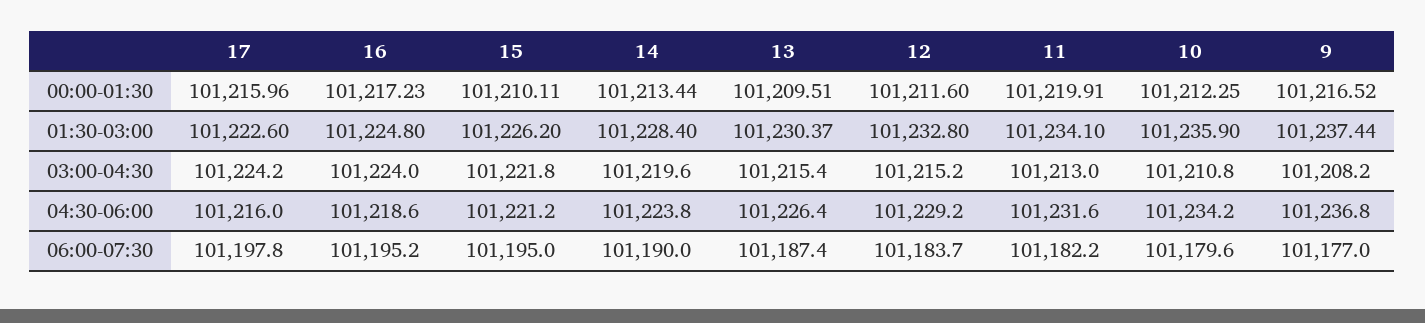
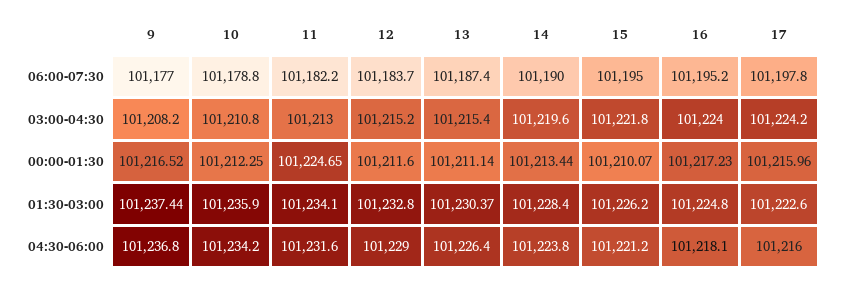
  {
    "17": {
      "00:00-01:30": 101215.96,
      "01:30-03:00": 101222.6,
      "03:00-04:30": 101224.2,
      "04:30-06:00": 101216,
      "06:00-07:30": 101197.8
    },
    "16": {
      "00:00-01:30": 101217.23,
      "01:30-03:00": 101224.8,
      "03:00-04:30": 101224,
-     "04:30-06:00": 101218.6,
+     "04:30-06:00": 101218.1,
      "06:00-07:30": 101195.2
    },
    "15": {
-     "00:00-01:30": 101210.11,
+     "00:00-01:30": 101210.07,
      "01:30-03:00": 101226.2,
      "03:00-04:30": 101221.8,
      "04:30-06:00": 101221.2,
      "06:00-07:30": 101195
    },
    "14": {
      "00:00-01:30": 101213.44,
      "01:30-03:00": 101228.4,
      "03:00-04:30": 101219.6,
      "04:30-06:00": 101223.8,
      "06:00-07:30": 101190
    },
    "13": {
-     "00:00-01:30": 101209.51,
+     "00:00-01:30": 101211.14,
      "01:30-03:00": 101230.37,
      "03:00-04:30": 101215.4,
      "04:30-06:00": 101226.4,
      "06:00-07:30": 101187.4
    },
    "12": {
      "00:00-01:30": 101211.6,
      "01:30-03:00": 101232.8,
      "03:00-04:30": 101215.2,
-     "04:30-06:00": 101229.2,
+     "04:30-06:00": 101229,
      "06:00-07:30": 101183.7
    },
    "11": {
-     "00:00-01:30": 101219.91,
+     "00:00-01:30": 101224.65,
      "01:30-03:00": 101234.1,
      "03:00-04:30": 101213,
      "04:30-06:00": 101231.6,
      "06:00-07:30": 101182.2
    },
    "10": {
      "00:00-01:30": 101212.25,
      "01:30-03:00": 101235.9,
      "03:00-04:30": 101210.8,
      "04:30-06:00": 101234.2,
-     "06:00-07:30": 101179.6
+     "06:00-07:30": 101178.8
    },
    "9": {
      "00:00-01:30": 101216.52,
      "01:30-03:00": 101237.44,
      "03:00-04:30": 101208.2,
      "04:30-06:00": 101236.8,
      "06:00-07:30": 101177
    }
  }

